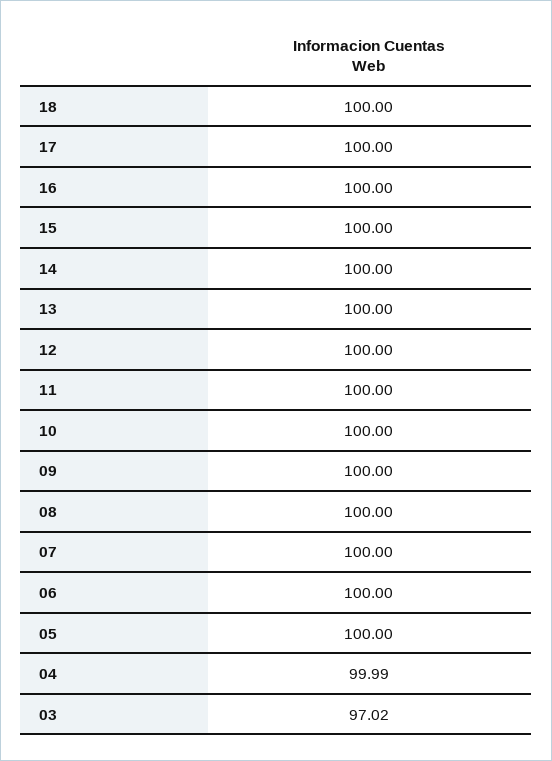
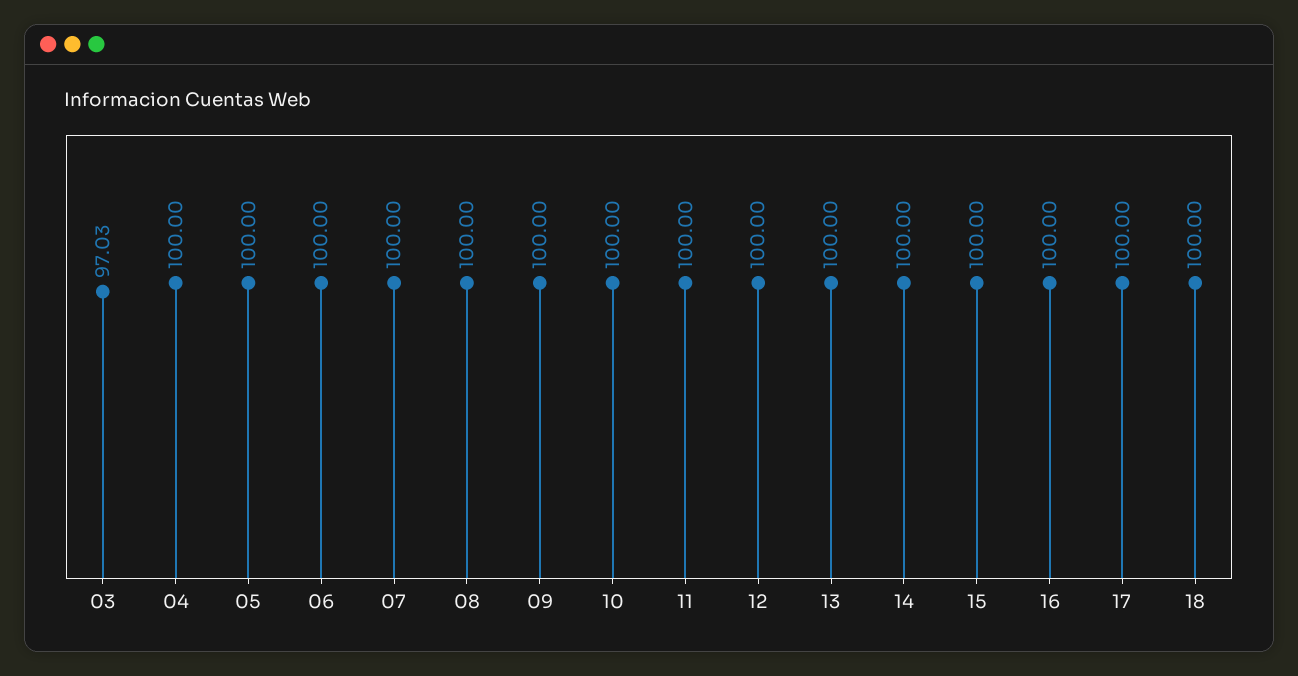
  {
    "18": 100,
    "17": 100,
    "16": 100,
    "15": 100,
    "14": 100,
    "13": 100,
    "12": 100,
    "11": 100,
    "10": 100,
    "09": 100,
    "08": 100,
    "07": 100,
    "06": 100,
    "05": 100,
-   "04": 99.99,
+   "04": 100,
-   "03": 97.02
+   "03": 97.03
  }

